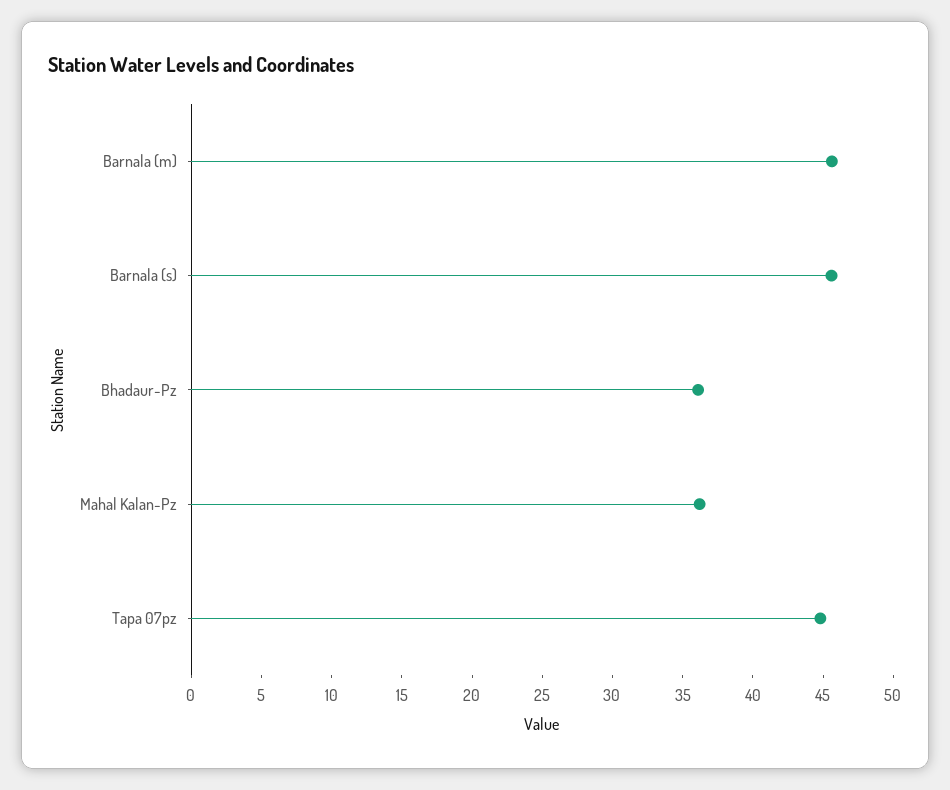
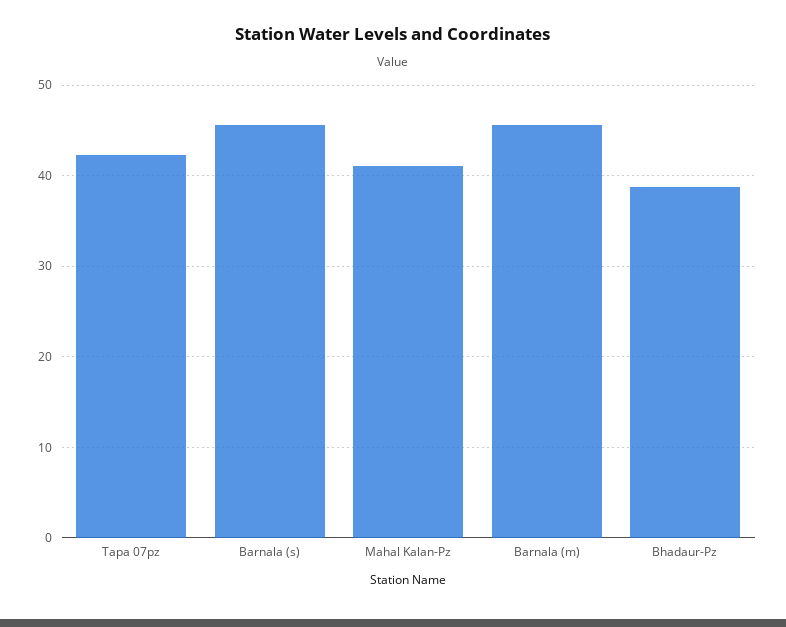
  {
    "Barnala (m)": 46,
    "Barnala (s)": 46,
-   "Bhadaur-Pz": 36,
+   "Bhadaur-Pz": 39,
-   "Mahal Kalan-Pz": 36,
+   "Mahal Kalan-Pz": 41,
-   "Tapa 07pz": 45
+   "Tapa 07pz": 42
  }

